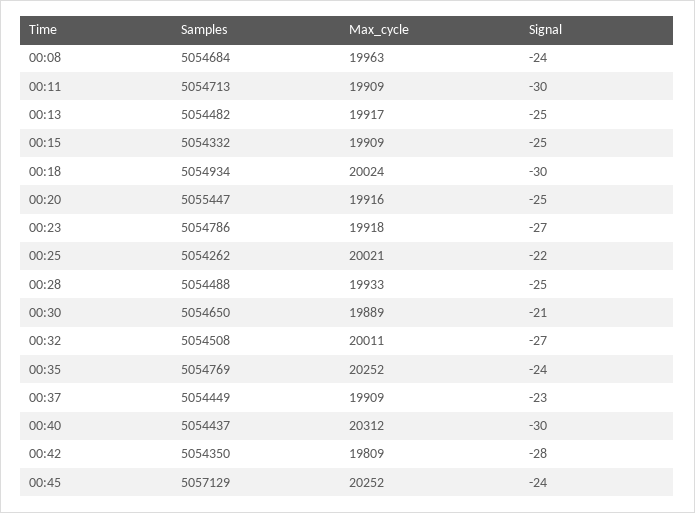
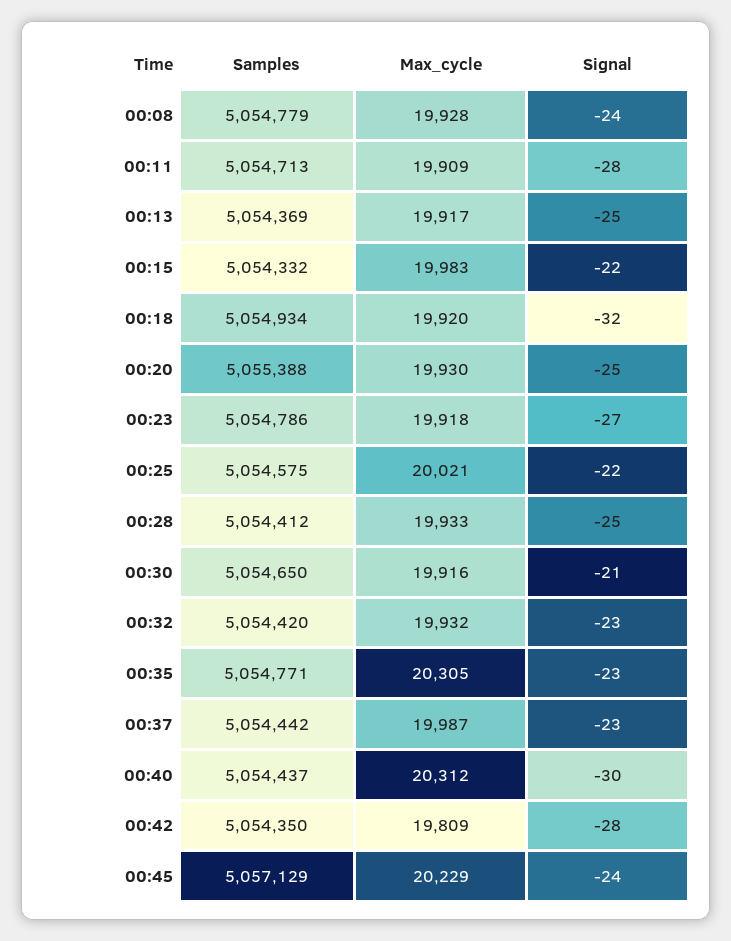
  {
    "Samples": {
-     "00:08": 5054684,
+     "00:08": 5054779,
      "00:11": 5054713,
-     "00:13": 5054482,
+     "00:13": 5054369,
      "00:15": 5054332,
      "00:18": 5054934,
-     "00:20": 5055447,
+     "00:20": 5055388,
      "00:23": 5054786,
-     "00:25": 5054262,
+     "00:25": 5054575,
-     "00:28": 5054488,
+     "00:28": 5054412,
      "00:30": 5054650,
-     "00:32": 5054508,
+     "00:32": 5054420,
-     "00:35": 5054769,
+     "00:35": 5054771,
-     "00:37": 5054449,
+     "00:37": 5054442,
      "00:40": 5054437,
      "00:42": 5054350,
      "00:45": 5057129
    },
    "Max_cycle": {
-     "00:08": 19963,
+     "00:08": 19928,
      "00:11": 19909,
      "00:13": 19917,
-     "00:15": 19909,
+     "00:15": 19983,
-     "00:18": 20024,
+     "00:18": 19920,
-     "00:20": 19916,
+     "00:20": 19930,
      "00:23": 19918,
      "00:25": 20021,
      "00:28": 19933,
-     "00:30": 19889,
+     "00:30": 19916,
-     "00:32": 20011,
+     "00:32": 19932,
-     "00:35": 20252,
+     "00:35": 20305,
-     "00:37": 19909,
+     "00:37": 19987,
      "00:40": 20312,
      "00:42": 19809,
-     "00:45": 20252
+     "00:45": 20229
    },
    "Signal": {
      "00:08": -24,
-     "00:11": -30,
+     "00:11": -28,
      "00:13": -25,
-     "00:15": -25,
+     "00:15": -22,
-     "00:18": -30,
+     "00:18": -32,
      "00:20": -25,
      "00:23": -27,
      "00:25": -22,
      "00:28": -25,
      "00:30": -21,
-     "00:32": -27,
+     "00:32": -23,
-     "00:35": -24,
+     "00:35": -23,
      "00:37": -23,
      "00:40": -30,
      "00:42": -28,
      "00:45": -24
    }
  }

